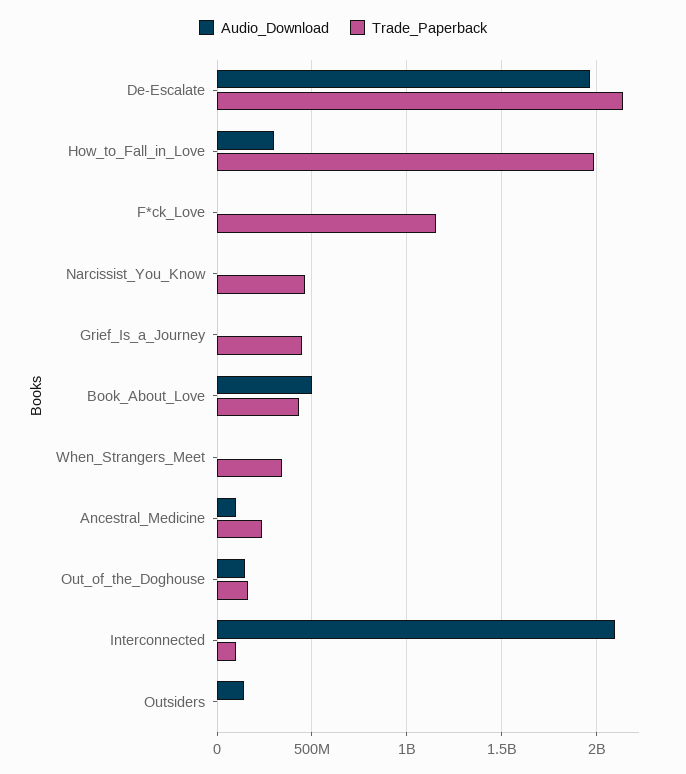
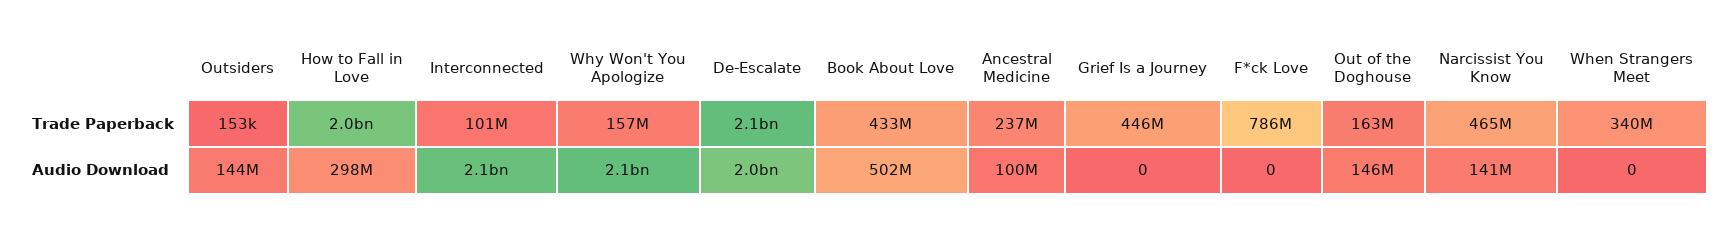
  {
    "Audio_Download": {
      "De-Escalate": 2000000000,
      "How_to_Fall_in_Love": 298000000,
      "F*ck_Love": 0,
-     "Narcissist_You_Know": 0,
+     "Narcissist_You_Know": 141000000,
      "Grief_Is_a_Journey": 0,
      "Book_About_Love": 502000000,
      "When_Strangers_Meet": 0,
      "Ancestral_Medicine": 100000000,
      "Out_of_the_Doghouse": 146000000,
      "Interconnected": 2100000000,
-     "Outsiders": 144000000
+     "Outsiders": 144000000,
+     "Why Won't You Apologize": 2100000000
    },
    "Trade_Paperback": {
      "De-Escalate": 2100000000,
      "How_to_Fall_in_Love": 2000000000,
-     "F*ck_Love": 1150000000,
+     "F*ck_Love": 786000000,
      "Narcissist_You_Know": 465000000,
      "Grief_Is_a_Journey": 446000000,
      "Book_About_Love": 433000000,
      "When_Strangers_Meet": 340000000,
      "Ancestral_Medicine": 237000000,
      "Out_of_the_Doghouse": 163000000,
      "Interconnected": 101000000,
-     "Outsiders": 153000
+     "Outsiders": 153000,
+     "Why Won't You Apologize": 157000000
    }
  }

